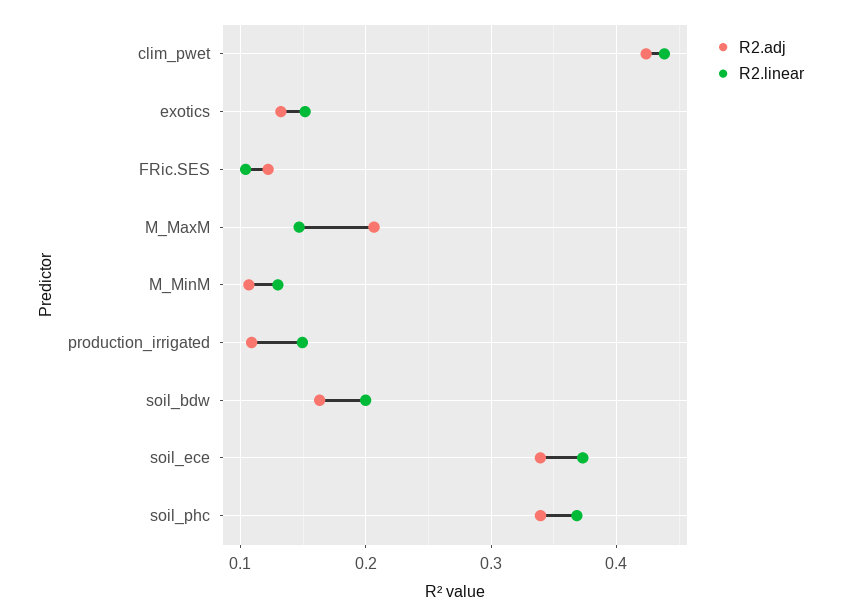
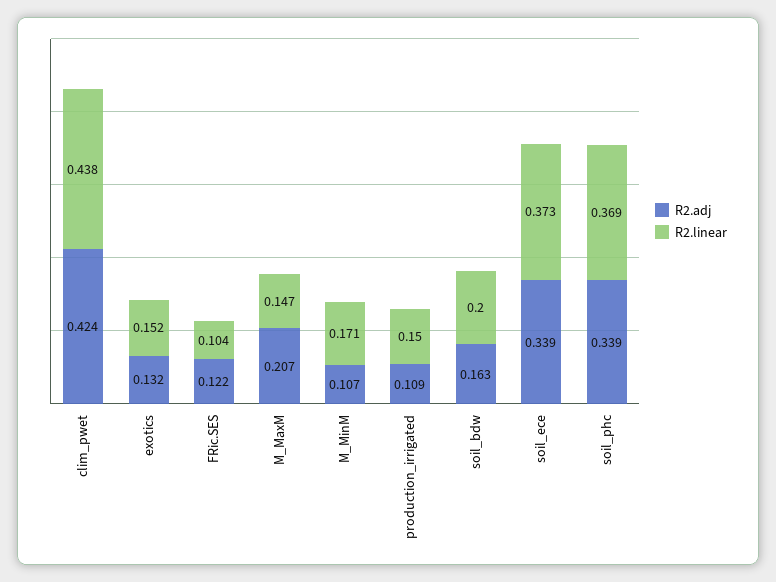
  {
    "R2.adj": {
      "clim_pwet": 0.424,
      "exotics": 0.132,
      "FRic.SES": 0.122,
      "M_MaxM": 0.207,
      "M_MinM": 0.107,
      "production_irrigated": 0.109,
      "soil_bdw": 0.163,
      "soil_ece": 0.339,
      "soil_phc": 0.339
    },
    "R2.linear": {
      "clim_pwet": 0.438,
      "exotics": 0.152,
      "FRic.SES": 0.104,
      "M_MaxM": 0.147,
-     "M_MinM": 0.13,
+     "M_MinM": 0.171,
      "production_irrigated": 0.15,
      "soil_bdw": 0.2,
      "soil_ece": 0.373,
      "soil_phc": 0.369
    }
  }

